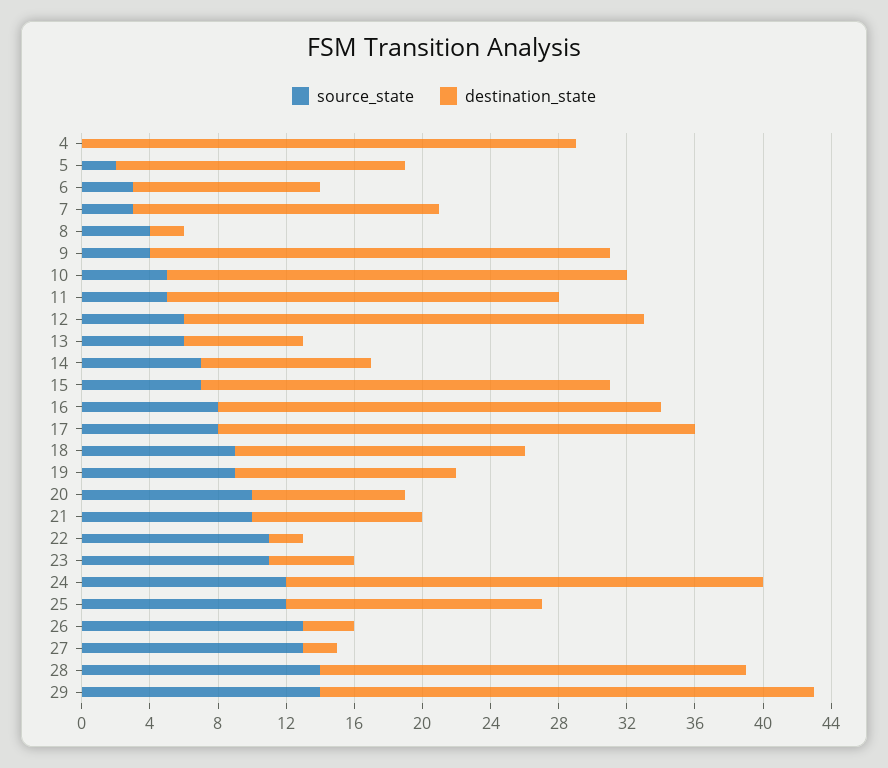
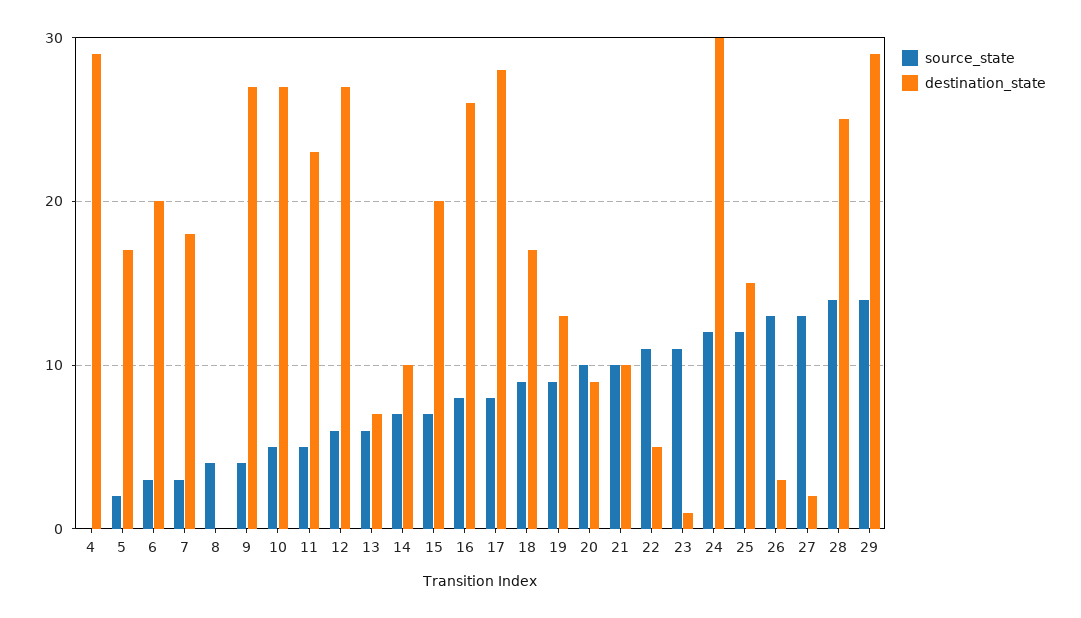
  {
    "source_state": {
      "4": 0,
      "5": 2,
      "6": 3,
      "7": 3,
      "8": 4,
      "9": 4,
      "10": 5,
      "11": 5,
      "12": 6,
      "13": 6,
      "14": 7,
      "15": 7,
      "16": 8,
      "17": 8,
      "18": 9,
      "19": 9,
      "20": 10,
      "21": 10,
      "22": 11,
      "23": 11,
      "24": 12,
      "25": 12,
      "26": 13,
      "27": 13,
      "28": 14,
      "29": 14
    },
    "destination_state": {
      "4": 29,
      "5": 17,
-     "6": 11,
+     "6": 20,
      "7": 18,
-     "8": 2,
+     "8": 0,
      "9": 27,
      "10": 27,
      "11": 23,
      "12": 27,
      "13": 7,
      "14": 10,
-     "15": 24,
+     "15": 20,
      "16": 26,
      "17": 28,
      "18": 17,
      "19": 13,
      "20": 9,
      "21": 10,
-     "22": 2,
+     "22": 5,
-     "23": 5,
+     "23": 1,
-     "24": 28,
+     "24": 30,
      "25": 15,
      "26": 3,
      "27": 2,
      "28": 25,
      "29": 29
    }
  }

